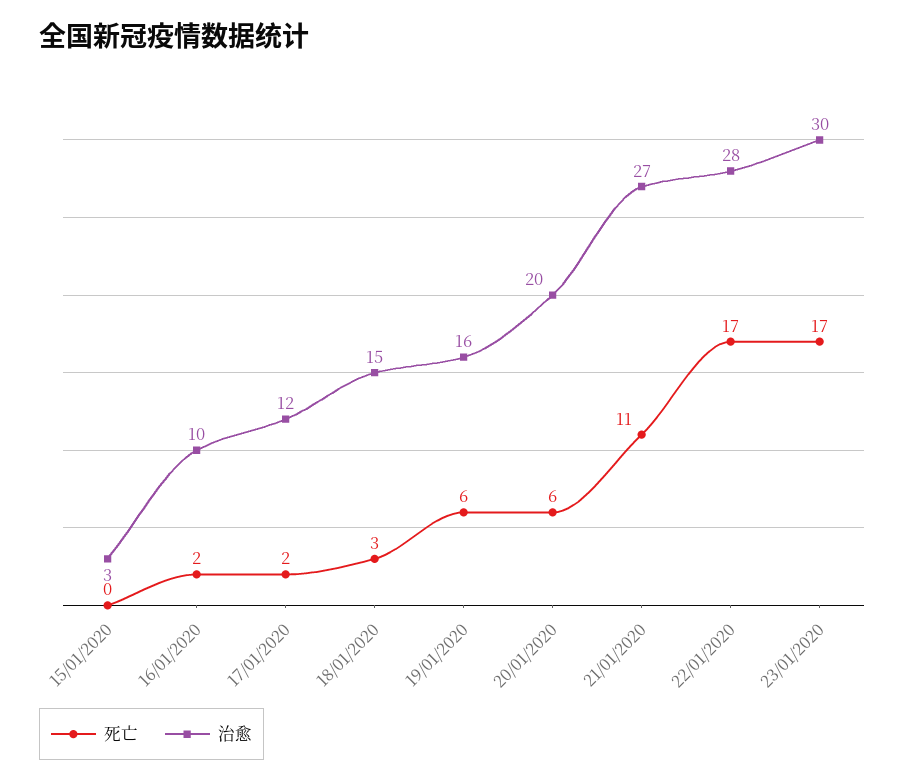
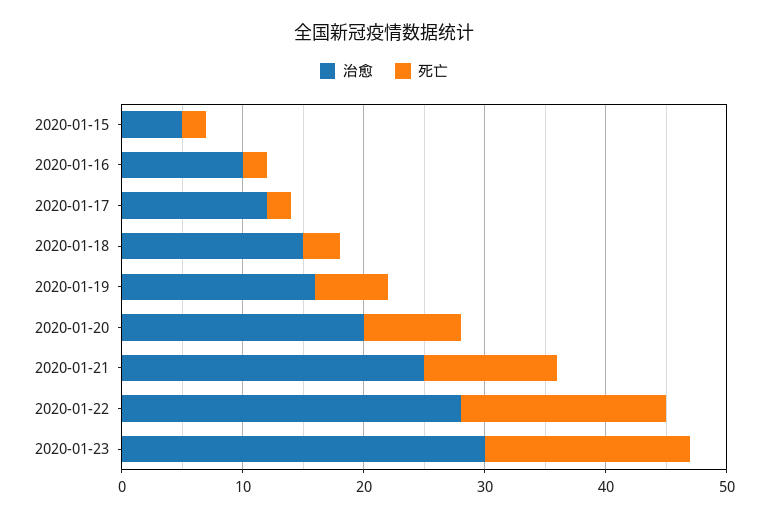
  {
    "死亡": {
-     "15/01/2020": 0,
+     "15/01/2020": 2,
      "16/01/2020": 2,
      "17/01/2020": 2,
      "18/01/2020": 3,
      "19/01/2020": 6,
-     "20/01/2020": 6,
+     "20/01/2020": 8,
      "21/01/2020": 11,
      "22/01/2020": 17,
      "23/01/2020": 17
    },
    "治愈": {
-     "15/01/2020": 3,
+     "15/01/2020": 5,
      "16/01/2020": 10,
      "17/01/2020": 12,
      "18/01/2020": 15,
      "19/01/2020": 16,
      "20/01/2020": 20,
-     "21/01/2020": 27,
+     "21/01/2020": 25,
      "22/01/2020": 28,
      "23/01/2020": 30
    }
  }

